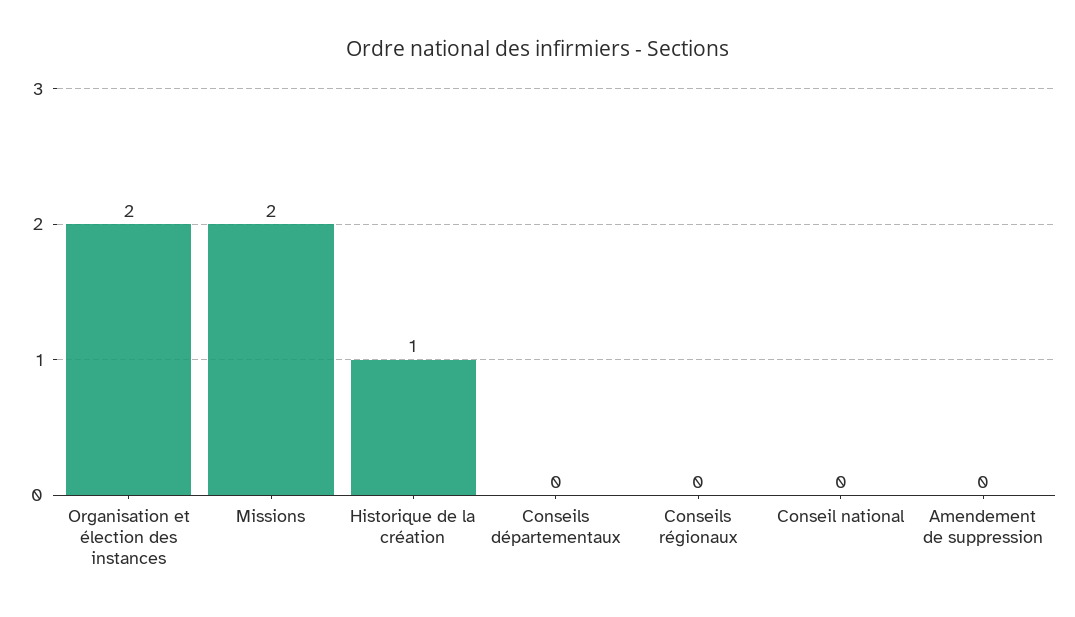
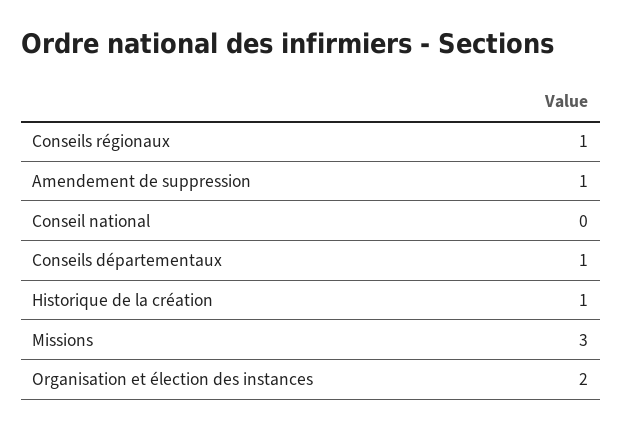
  {
    "Organisation et élection des instances": 2,
-   "Missions": 2,
+   "Missions": 3,
    "Historique de la création": 1,
-   "Conseils départementaux": 0,
+   "Conseils départementaux": 1,
-   "Conseils régionaux": 0,
+   "Conseils régionaux": 1,
    "Conseil national": 0,
-   "Amendement de suppression": 0
+   "Amendement de suppression": 1
  }

